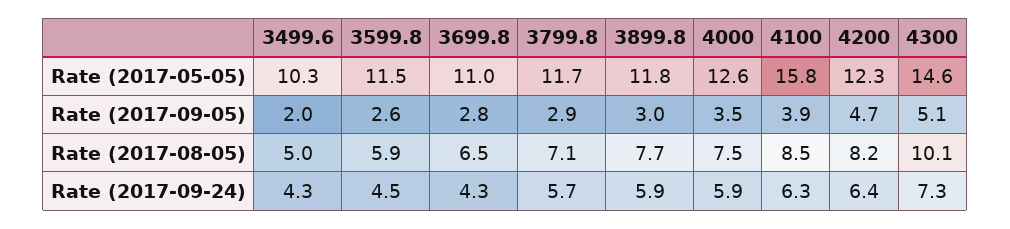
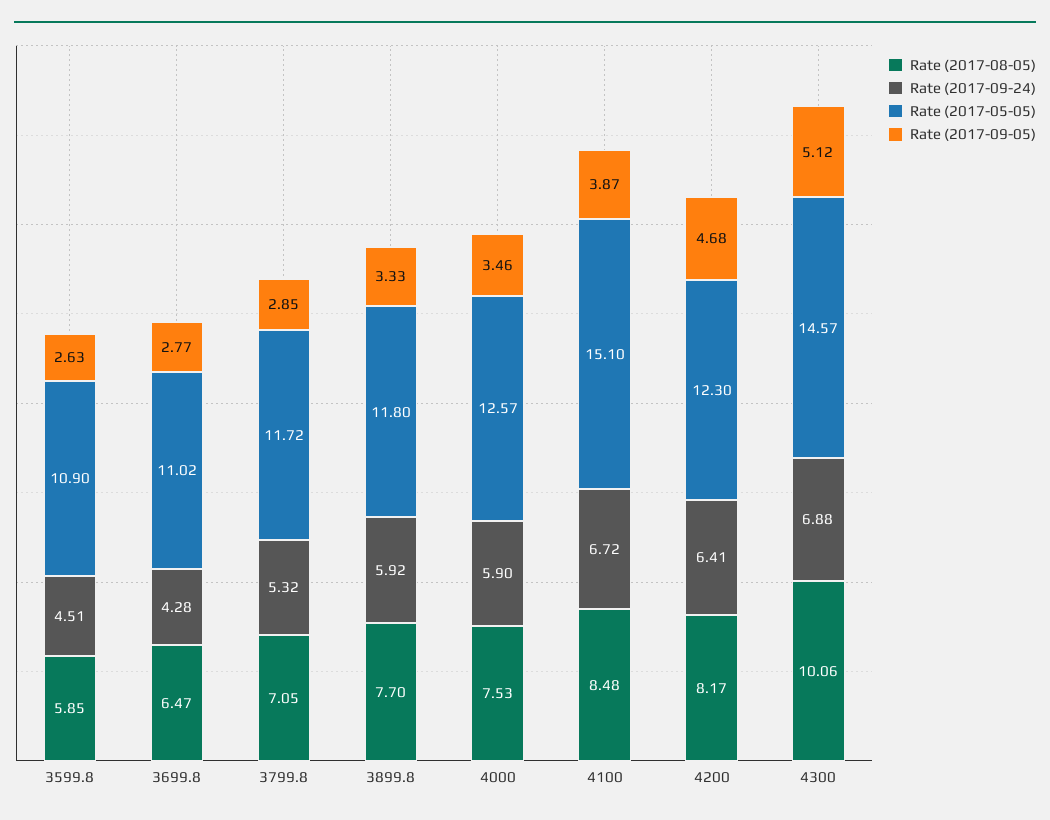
  {
    "Rate (2017-05-05)": {
-     "3499.6": 10.3,
-     "3599.8": 11.5,
+     "3599.8": 10.9,
      "3699.8": 11.02,
      "3799.8": 11.72,
      "3899.8": 11.8,
      "4000": 12.57,
-     "4100": 15.8,
+     "4100": 15.1,
      "4200": 12.3,
      "4300": 14.57
    },
    "Rate (2017-09-05)": {
-     "3499.6": 2,
      "3599.8": 2.63,
      "3699.8": 2.77,
      "3799.8": 2.85,
-     "3899.8": 3,
+     "3899.8": 3.33,
      "4000": 3.46,
      "4100": 3.87,
      "4200": 4.68,
      "4300": 5.12
    },
    "Rate (2017-08-05)": {
-     "3499.6": 5,
      "3599.8": 5.85,
      "3699.8": 6.47,
      "3799.8": 7.05,
      "3899.8": 7.7,
      "4000": 7.53,
      "4100": 8.48,
      "4200": 8.17,
      "4300": 10.06
    },
    "Rate (2017-09-24)": {
-     "3499.6": 4.3,
      "3599.8": 4.51,
      "3699.8": 4.28,
-     "3799.8": 5.7,
+     "3799.8": 5.32,
      "3899.8": 5.92,
      "4000": 5.9,
-     "4100": 6.3,
+     "4100": 6.72,
      "4200": 6.41,
-     "4300": 7.3
+     "4300": 6.88
    }
  }

